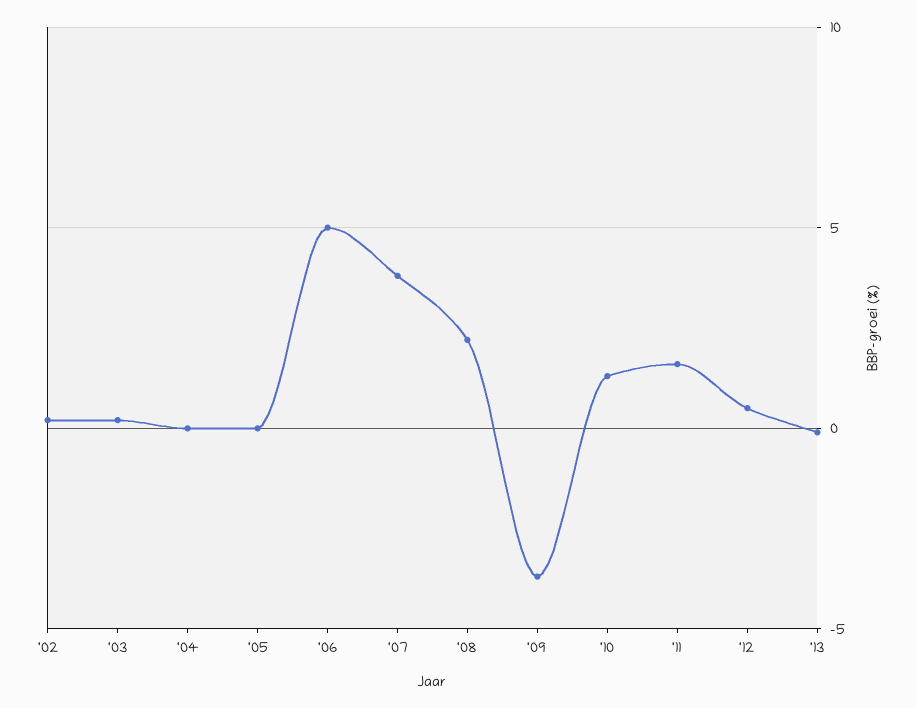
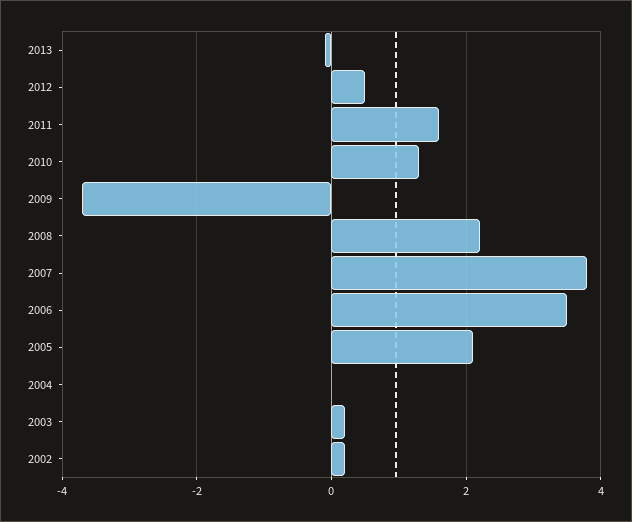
  {
    "'02": 0,
    "'03": 0,
    "'04": 0,
-   "'05": 0,
+   "'05": 2,
-   "'06": 5,
+   "'06": 3.5,
    "'07": 4,
    "'08": 2,
    "'09": -3.5,
    "'10": 1.5,
    "'11": 1.5,
    "'12": 0.5,
    "'13": 0
  }

